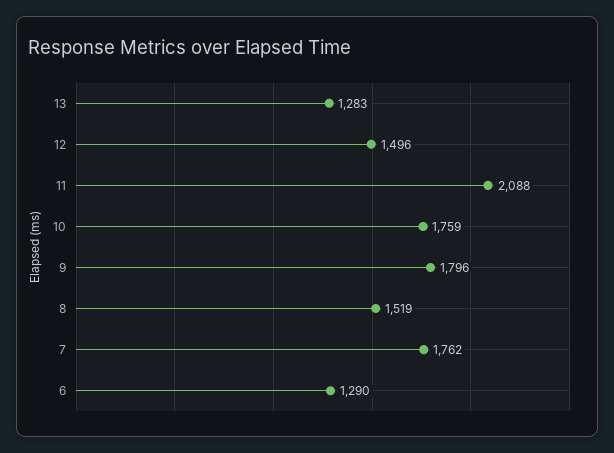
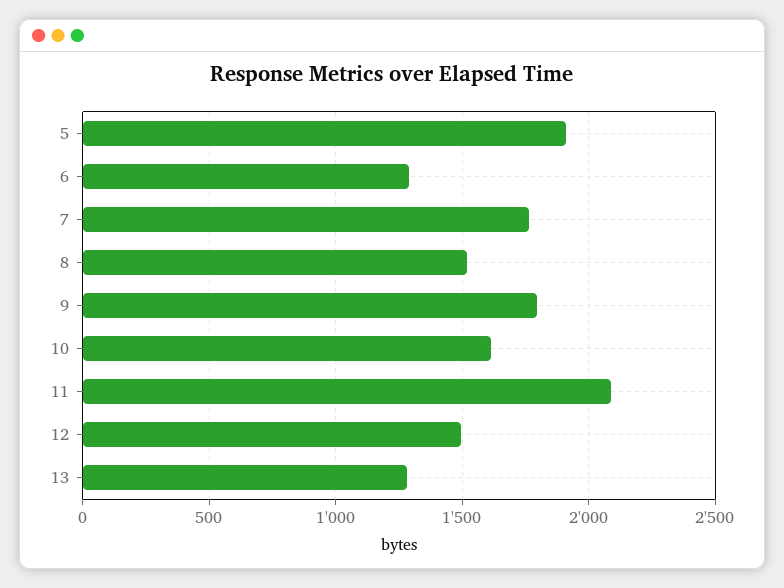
  {
    "13": 1283,
    "12": 1496,
    "11": 2088,
-   "10": 1759,
+   "10": 1600,
    "9": 1796,
    "8": 1519,
    "7": 1762,
-   "6": 1290
+   "6": 1290,
+   "5": 1900
  }

